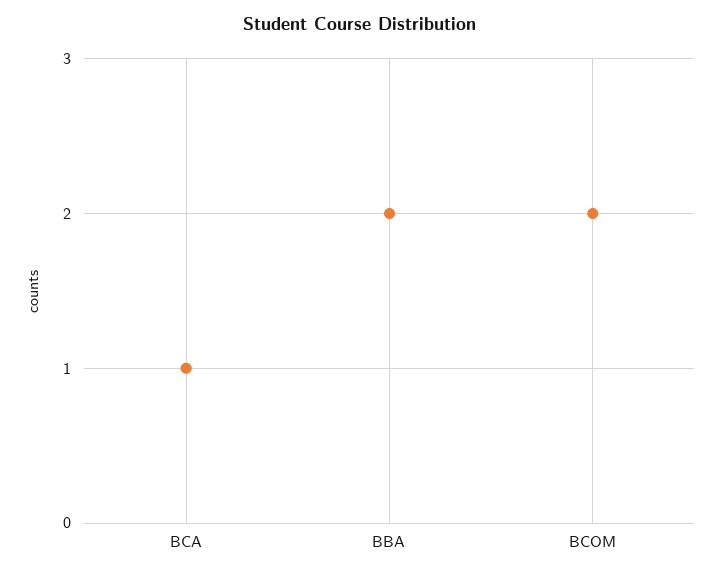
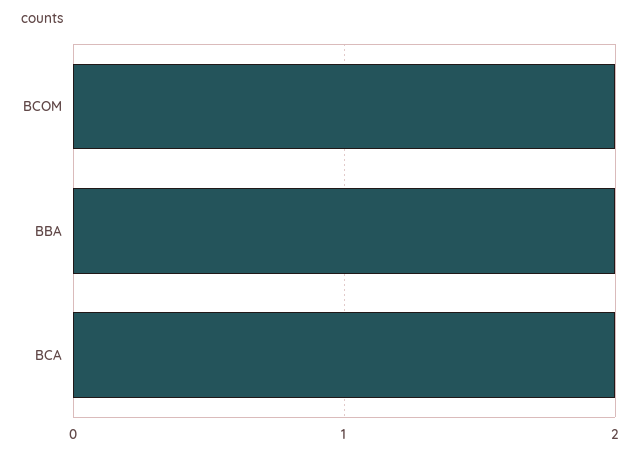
  {
-   "BCA": 1,
+   "BCA": 2,
    "BBA": 2,
    "BCOM": 2
  }

